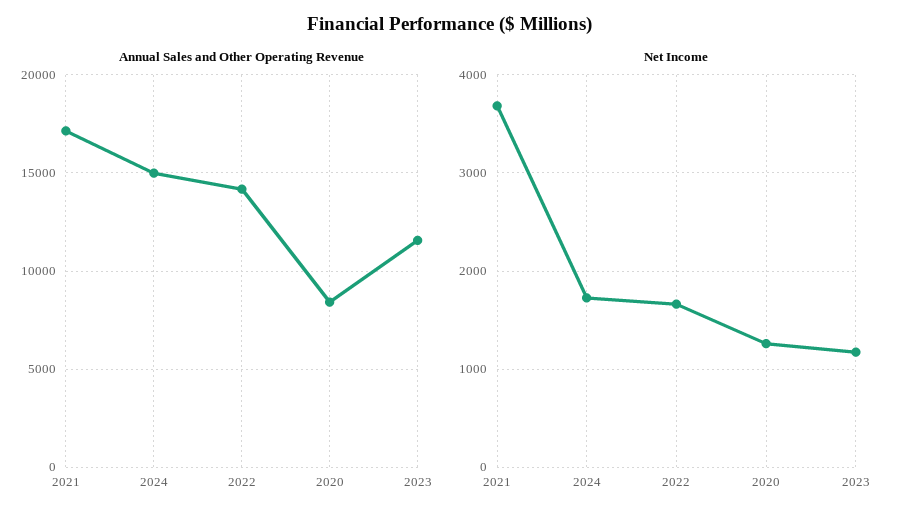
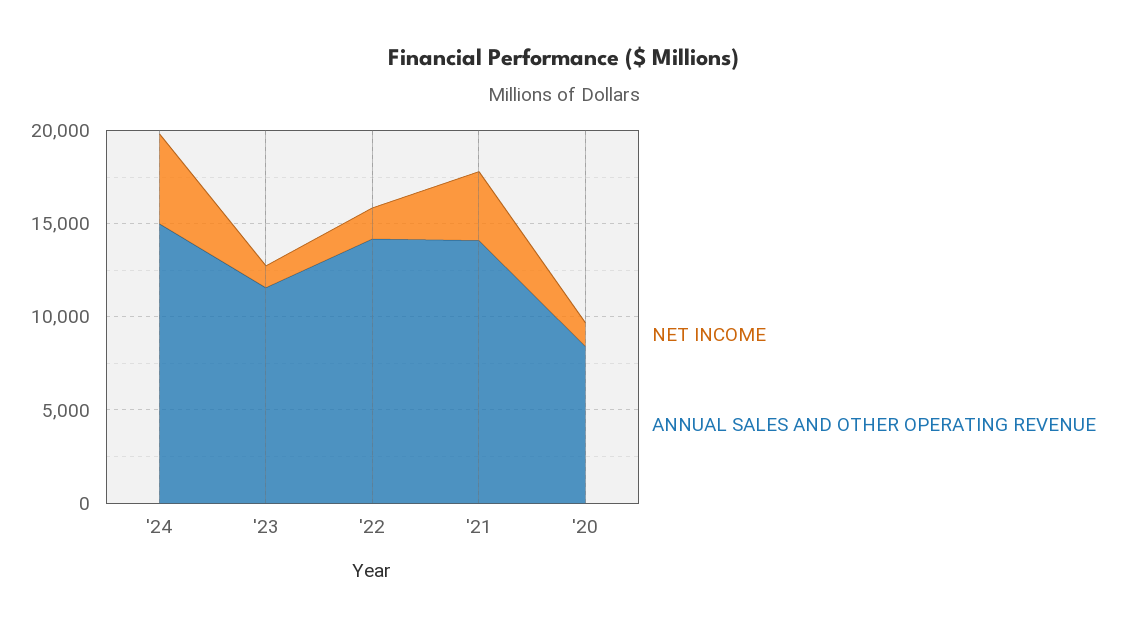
  {
    "Annual Sales and Other Operating Revenue": {
-     "2021": 17000,
+     "2021": 14000,
      "2024": 15000,
      "2022": 14000,
      "2020": 8500,
      "2023": 11500
    },
    "Net Income": {
      "2021": 3700,
-     "2024": 1700,
+     "2024": 5000,
      "2022": 1700,
      "2020": 1300,
      "2023": 1200
    }
  }

